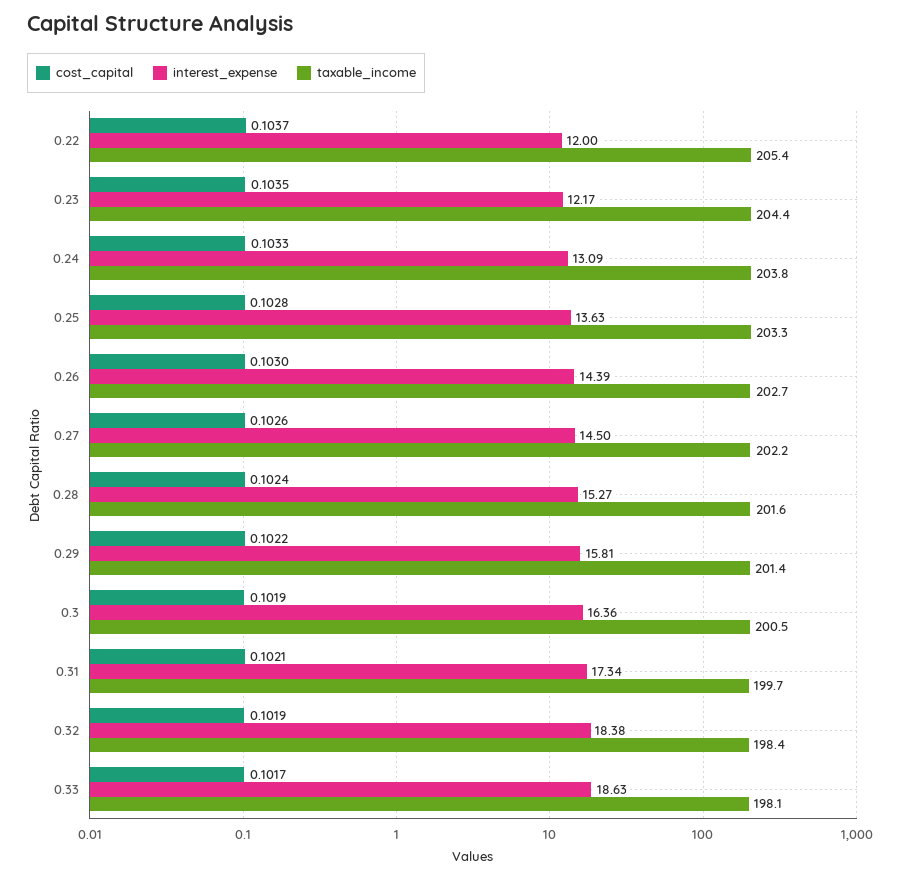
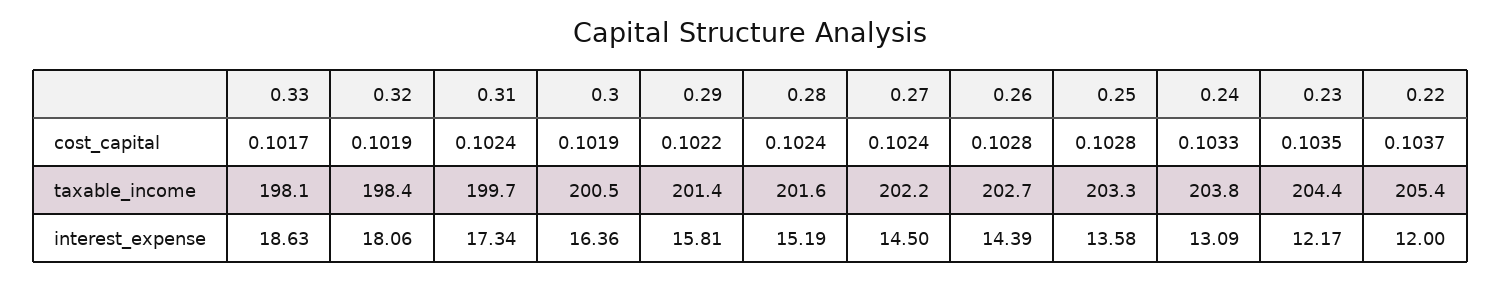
  {
    "cost_capital": {
      "0.22": 0.1037,
      "0.23": 0.1035,
      "0.24": 0.1033,
      "0.25": 0.1028,
-     "0.26": 0.103,
+     "0.26": 0.1028,
-     "0.27": 0.1026,
+     "0.27": 0.1024,
      "0.28": 0.1024,
      "0.29": 0.1022,
      "0.3": 0.1019,
-     "0.31": 0.1021,
+     "0.31": 0.1024,
      "0.32": 0.1019,
      "0.33": 0.1017
    },
    "interest_expense": {
      "0.22": 12,
      "0.23": 12.17,
      "0.24": 13.09,
-     "0.25": 13.63,
+     "0.25": 13.58,
      "0.26": 14.39,
      "0.27": 14.5,
-     "0.28": 15.27,
+     "0.28": 15.19,
      "0.29": 15.81,
      "0.3": 16.36,
      "0.31": 17.34,
-     "0.32": 18.38,
+     "0.32": 18.06,
      "0.33": 18.63
    },
    "taxable_income": {
      "0.22": 205.4,
      "0.23": 204.4,
      "0.24": 203.8,
      "0.25": 203.3,
      "0.26": 202.7,
      "0.27": 202.2,
      "0.28": 201.6,
      "0.29": 201.4,
      "0.3": 200.5,
      "0.31": 199.7,
      "0.32": 198.4,
      "0.33": 198.1
    }
  }

